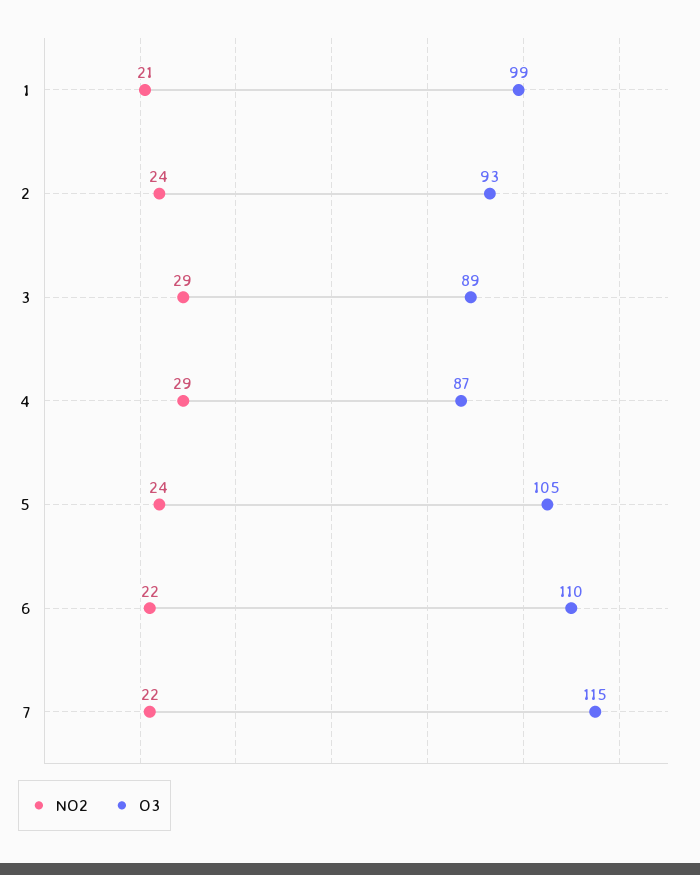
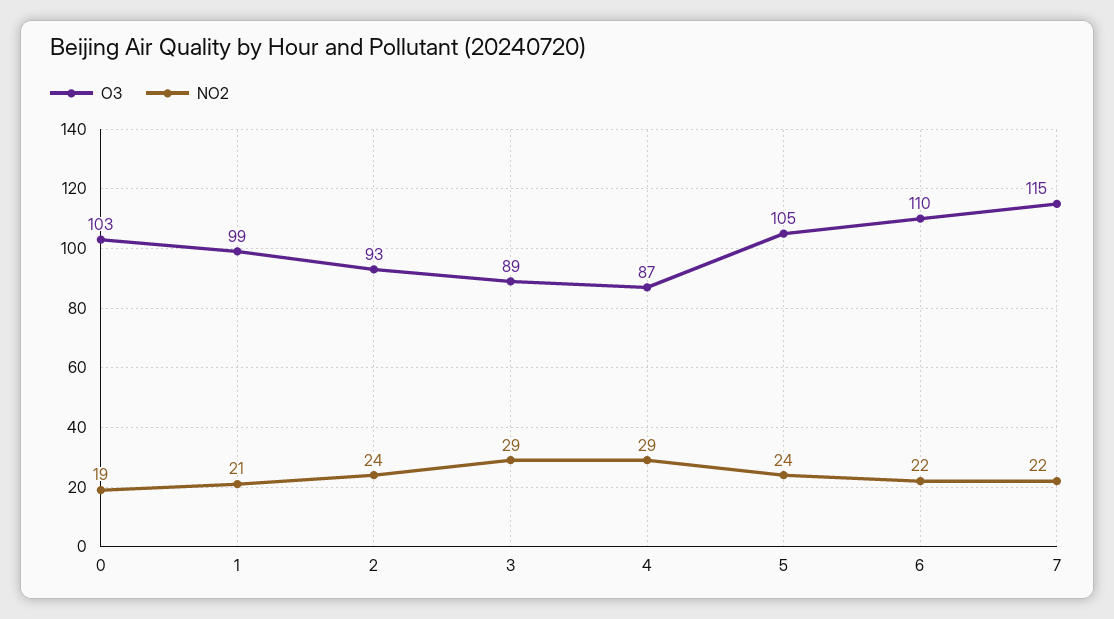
  {
    "NO2": {
      "1": 21,
      "2": 24,
      "3": 29,
      "4": 29,
      "5": 24,
      "6": 22,
-     "7": 22
+     "7": 22,
+     "0": 19
    },
    "O3": {
      "1": 99,
      "2": 93,
      "3": 89,
      "4": 87,
      "5": 105,
      "6": 110,
-     "7": 115
+     "7": 115,
+     "0": 103
    }
  }

